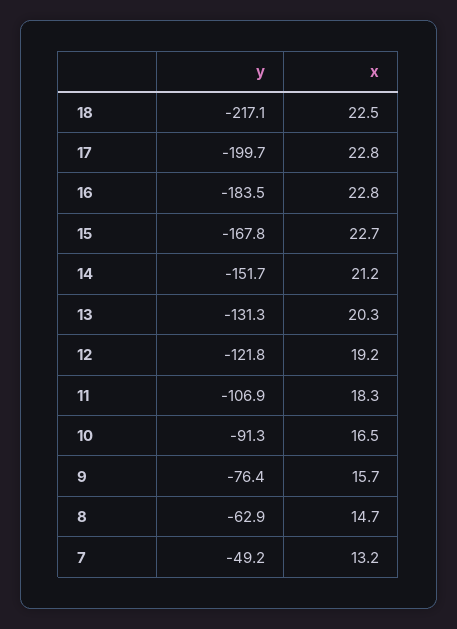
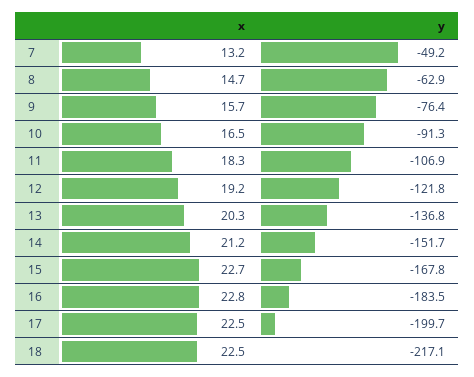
  {
    "y": {
      "18": -217.1,
      "17": -199.7,
      "16": -183.5,
      "15": -167.8,
      "14": -151.7,
-     "13": -131.3,
+     "13": -136.8,
      "12": -121.8,
      "11": -106.9,
      "10": -91.3,
      "9": -76.4,
      "8": -62.9,
      "7": -49.2
    },
    "x": {
      "18": 22.5,
-     "17": 22.8,
+     "17": 22.5,
      "16": 22.8,
      "15": 22.7,
      "14": 21.2,
      "13": 20.3,
      "12": 19.2,
      "11": 18.3,
      "10": 16.5,
      "9": 15.7,
      "8": 14.7,
      "7": 13.2
    }
  }

